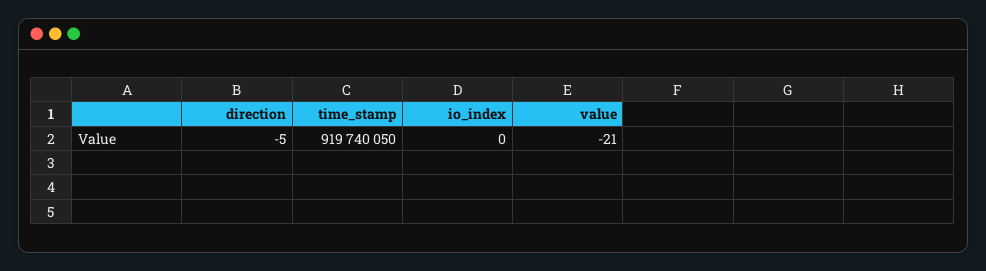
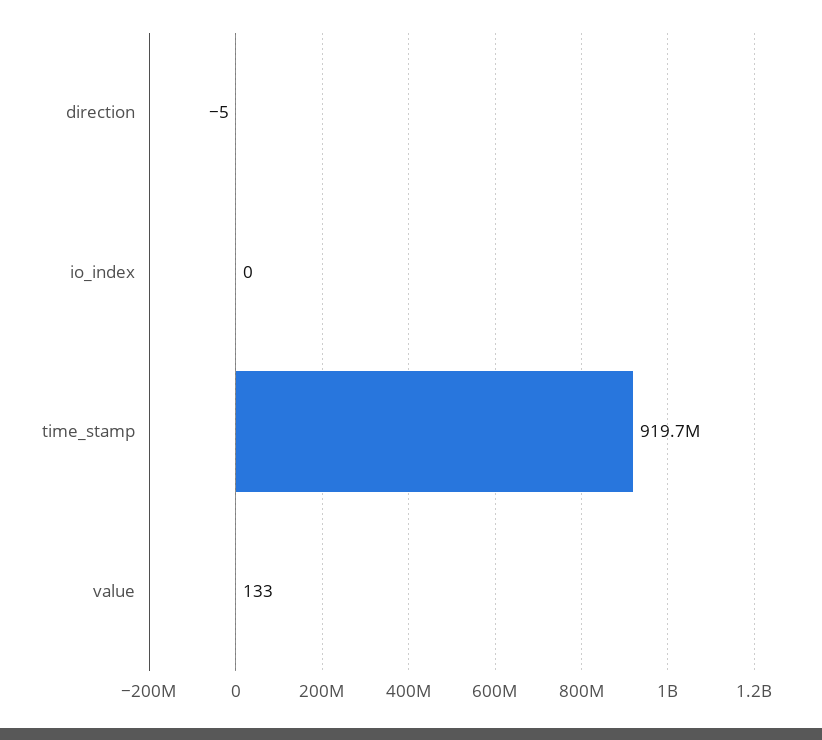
  {
    "direction": -5,
    "time_stamp": 919740050,
    "io_index": 0,
-   "value": -21
+   "value": 133
  }

